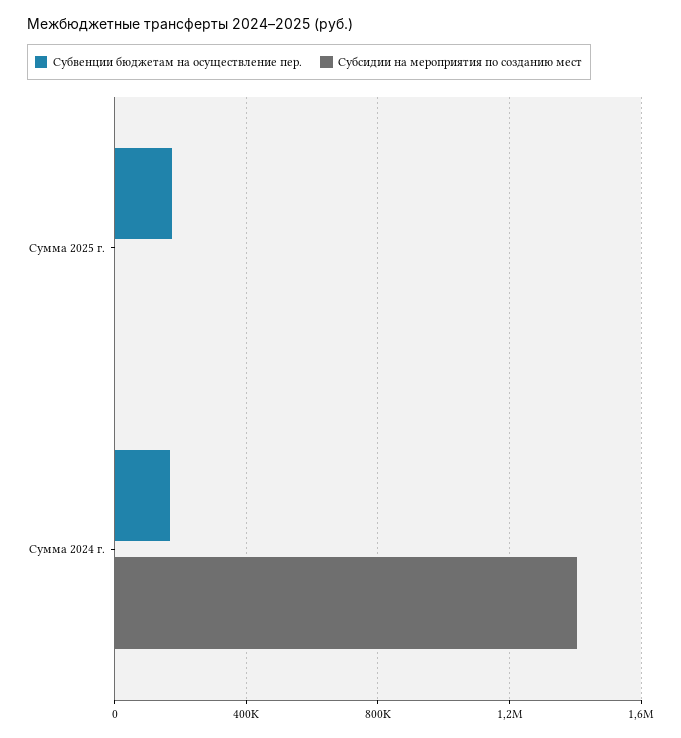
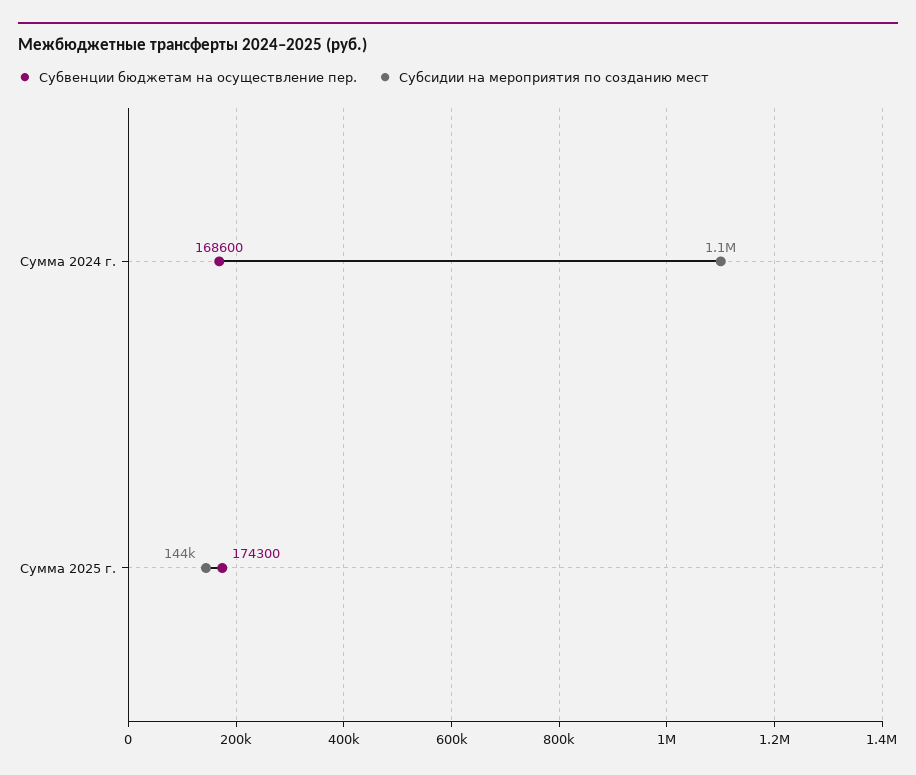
  {
    "Субвенции бюджетам на осуществление пер.": {
      "Сумма 2025 г.": 174300,
      "Сумма 2024 г.": 168600
    },
    "Субсидии на мероприятия по созданию мест": {
-     "Сумма 2025 г.": 0,
+     "Сумма 2025 г.": 144000,
-     "Сумма 2024 г.": 1400000
+     "Сумма 2024 г.": 1100000
    }
  }

